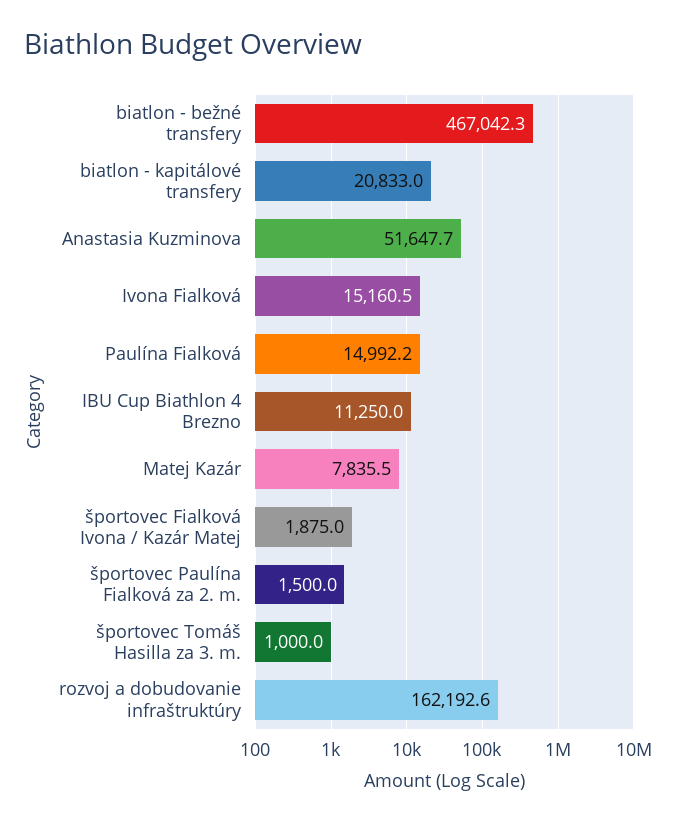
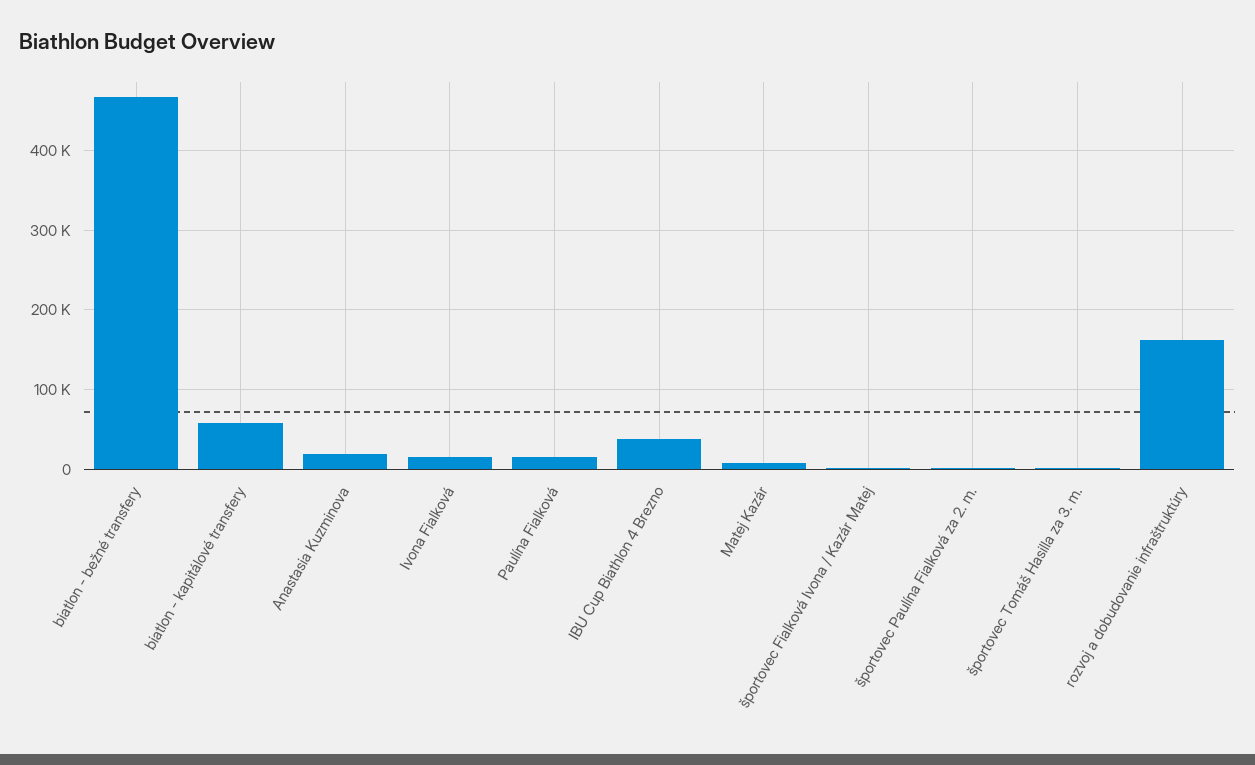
  {
    "biatlon - bežné transfery": 467042.3,
-   "biatlon - kapitálové transfery": 20833,
+   "biatlon - kapitálové transfery": 60000,
-   "Anastasia Kuzminova": 51647.7,
+   "Anastasia Kuzminova": 20000,
    "Ivona Fialková": 15160.5,
    "Paulína Fialková": 14992.2,
-   "IBU Cup Biathlon 4 Brezno": 11250,
+   "IBU Cup Biathlon 4 Brezno": 40000,
    "Matej Kazár": 7835.5,
    "športovec Fialková Ivona / Kazár Matej": 1875,
    "športovec Paulína Fialková za 2. m.": 1500,
    "športovec Tomáš Hasilla za 3. m.": 1000,
    "rozvoj a dobudovanie infraštruktúry": 162192.6
  }

